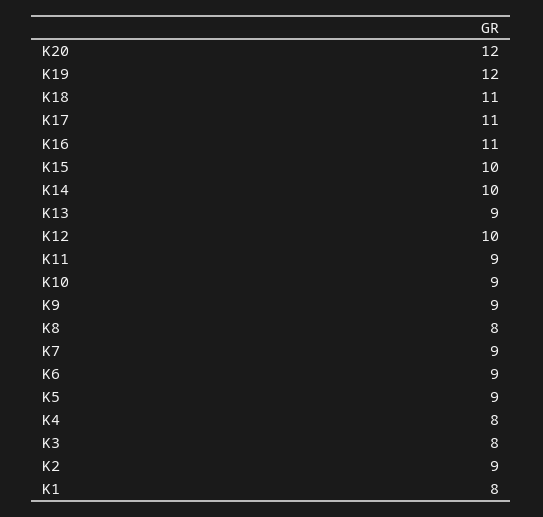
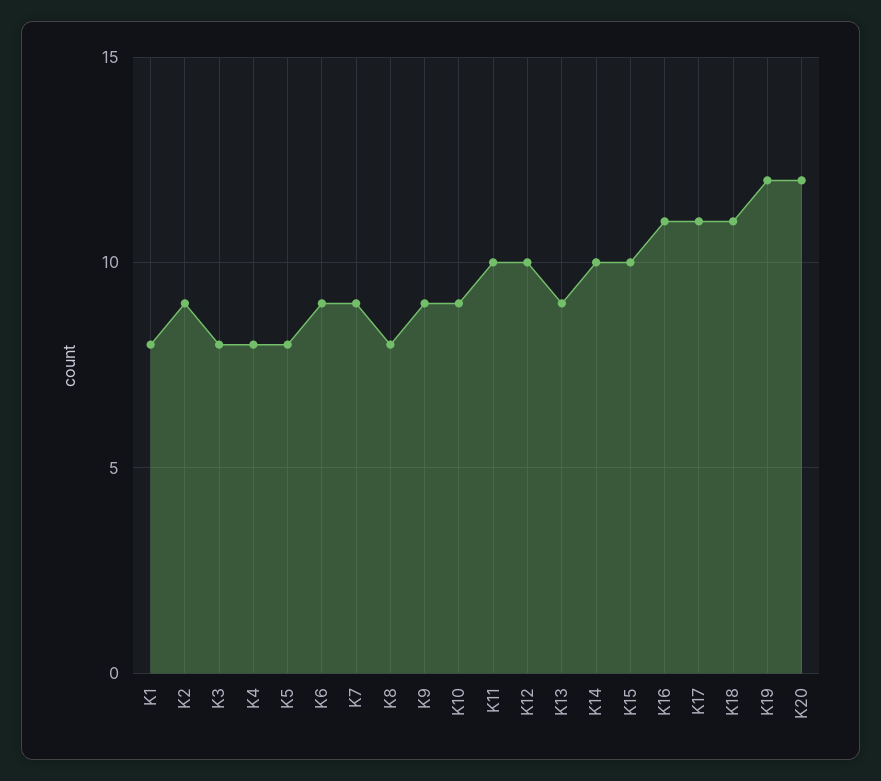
  {
    "K20": 12,
    "K19": 12,
    "K18": 11,
    "K17": 11,
    "K16": 11,
    "K15": 10,
    "K14": 10,
    "K13": 9,
    "K12": 10,
-   "K11": 9,
+   "K11": 10,
    "K10": 9,
    "K9": 9,
    "K8": 8,
    "K7": 9,
    "K6": 9,
-   "K5": 9,
+   "K5": 8,
    "K4": 8,
    "K3": 8,
    "K2": 9,
    "K1": 8
  }

